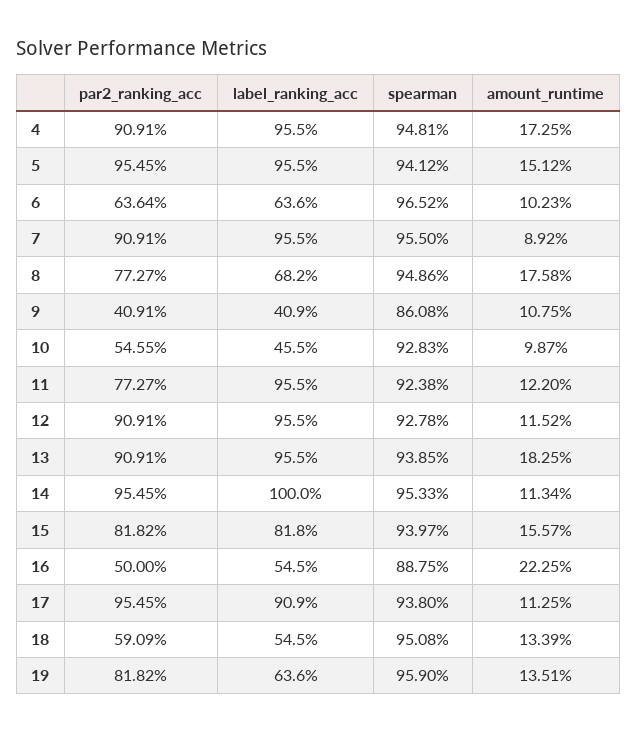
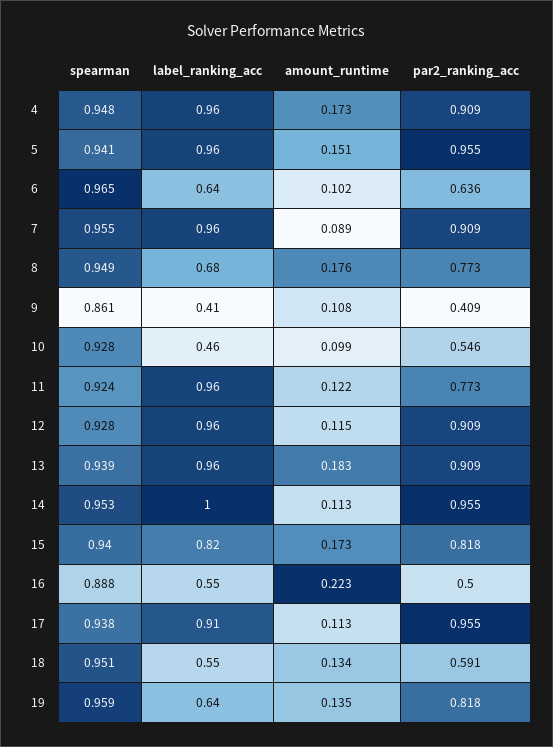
  {
    "par2_ranking_acc": {
      "4": 0.9091,
      "5": 0.9545,
      "6": 0.6364,
      "7": 0.9091,
      "8": 0.7727,
      "9": 0.4091,
      "10": 0.5455,
      "11": 0.7727,
      "12": 0.9091,
      "13": 0.9091,
      "14": 0.9545,
      "15": 0.8182,
      "16": 0.5,
      "17": 0.9545,
      "18": 0.5909,
      "19": 0.8182
    },
    "label_ranking_acc": {
      "4": 0.955,
      "5": 0.955,
      "6": 0.636,
      "7": 0.955,
      "8": 0.682,
      "9": 0.409,
      "10": 0.455,
      "11": 0.955,
      "12": 0.955,
      "13": 0.955,
      "14": 1,
      "15": 0.818,
      "16": 0.545,
      "17": 0.909,
      "18": 0.545,
      "19": 0.636
    },
    "spearman": {
      "4": 0.9481,
      "5": 0.9412,
      "6": 0.9652,
      "7": 0.955,
      "8": 0.9486,
      "9": 0.8608,
      "10": 0.9283,
      "11": 0.9238,
      "12": 0.9278,
      "13": 0.9385,
      "14": 0.9533,
      "15": 0.9397,
      "16": 0.8875,
      "17": 0.938,
      "18": 0.9508,
      "19": 0.959
    },
    "amount_runtime": {
      "4": 0.1725,
      "5": 0.1512,
      "6": 0.1023,
      "7": 0.0892,
      "8": 0.1758,
      "9": 0.1075,
      "10": 0.0987,
      "11": 0.122,
      "12": 0.1152,
      "13": 0.1825,
      "14": 0.1134,
-     "15": 0.1557,
+     "15": 0.173,
      "16": 0.2225,
      "17": 0.1125,
      "18": 0.1339,
      "19": 0.1351
    }
  }

